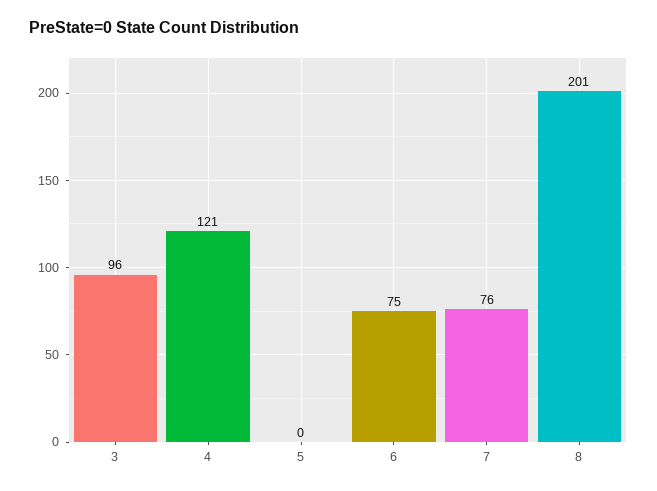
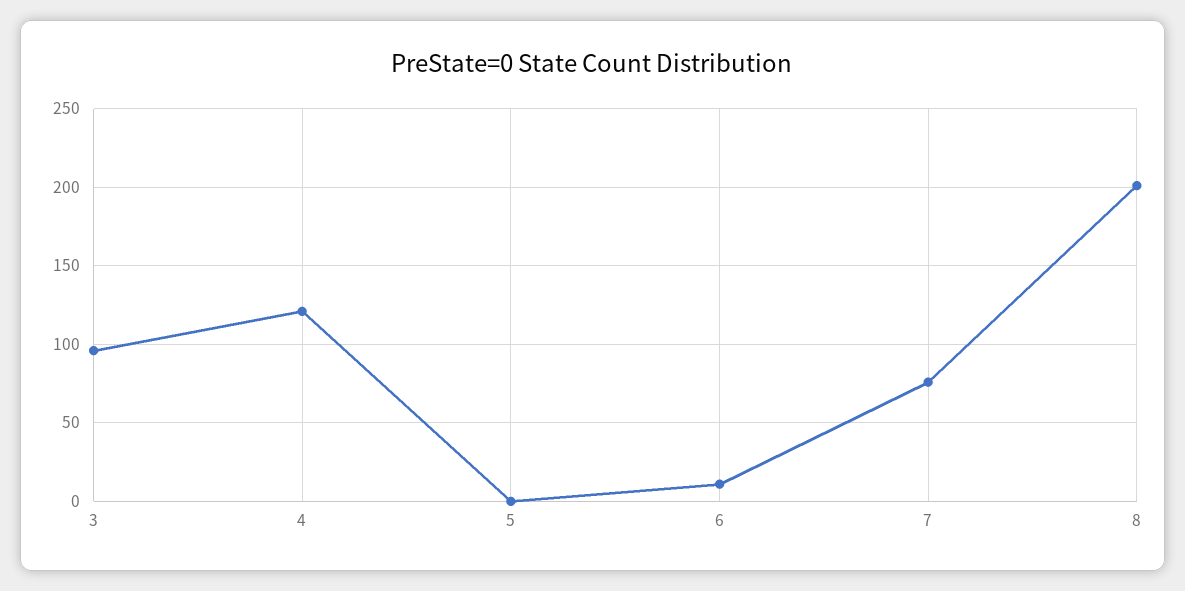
  {
    "3": 96,
    "4": 121,
    "5": 0,
-   "6": 75,
+   "6": 10,
    "7": 76,
    "8": 201
  }

